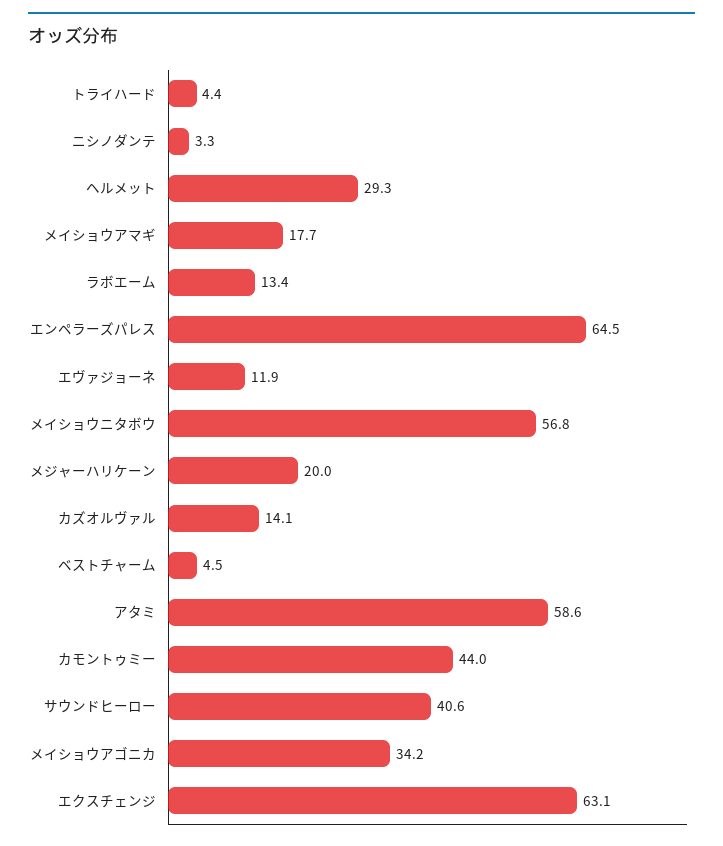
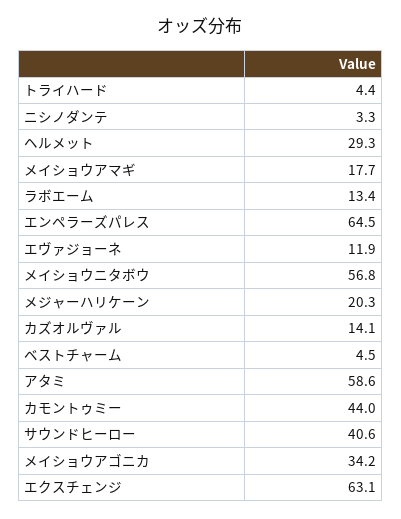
  {
    "トライハード": 4.4,
    "ニシノダンテ": 3.3,
    "ヘルメット": 29.3,
    "メイショウアマギ": 17.7,
    "ラボエーム": 13.4,
    "エンペラーズパレス": 64.5,
    "エヴァジョーネ": 11.9,
    "メイショウニタボウ": 56.8,
-   "メジャーハリケーン": 20,
+   "メジャーハリケーン": 20.3,
    "カズオルヴァル": 14.1,
    "ベストチャーム": 4.5,
    "アタミ": 58.6,
    "カモントゥミー": 44,
    "サウンドヒーロー": 40.6,
    "メイショウアゴニカ": 34.2,
    "エクスチェンジ": 63.1
  }

